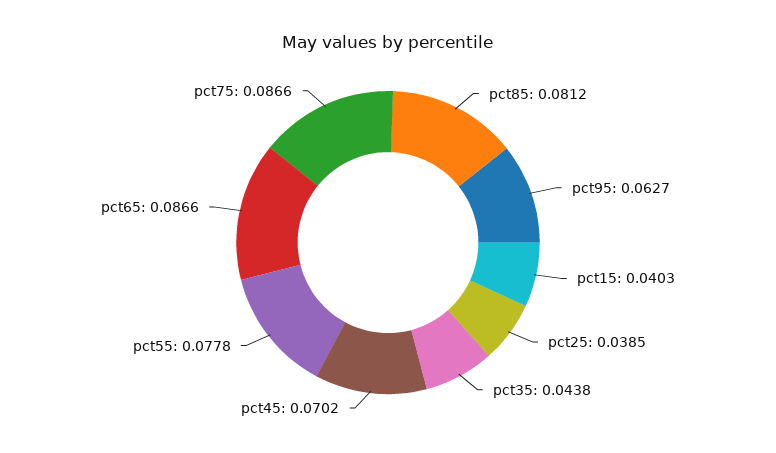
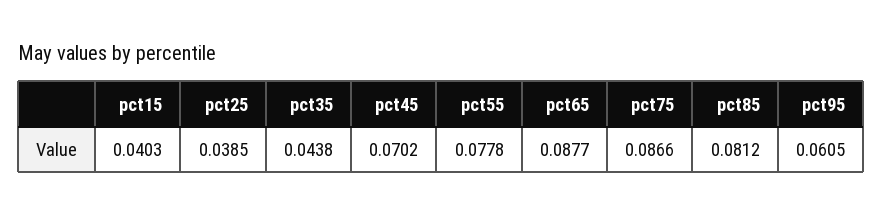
  {
    "pct85": 0.0812,
-   "pct95": 0.0627,
+   "pct95": 0.0605,
    "pct15": 0.0403,
    "pct25": 0.0385,
    "pct35": 0.0438,
    "pct45": 0.0702,
    "pct55": 0.0778,
-   "pct65": 0.0866,
+   "pct65": 0.0877,
    "pct75": 0.0866
  }

